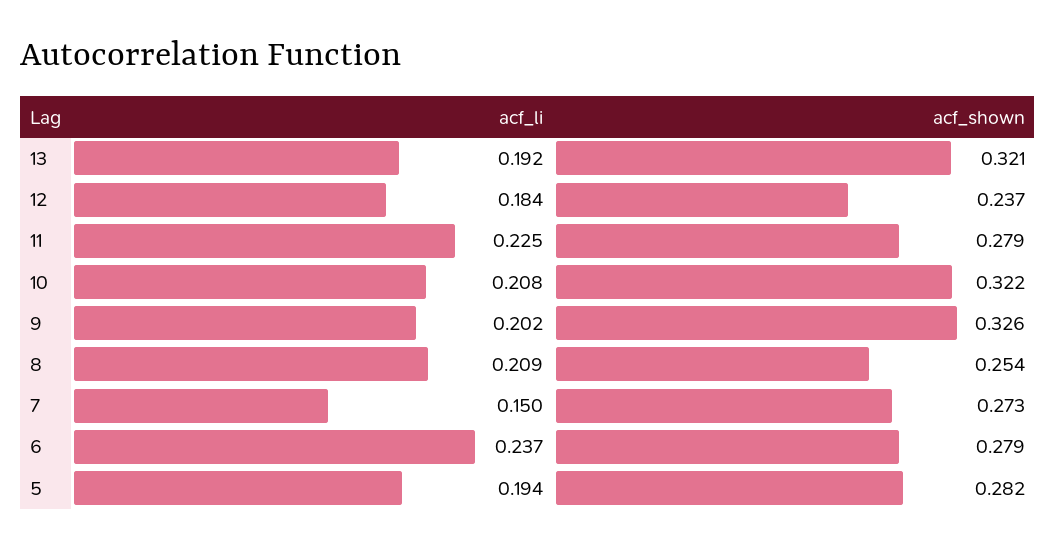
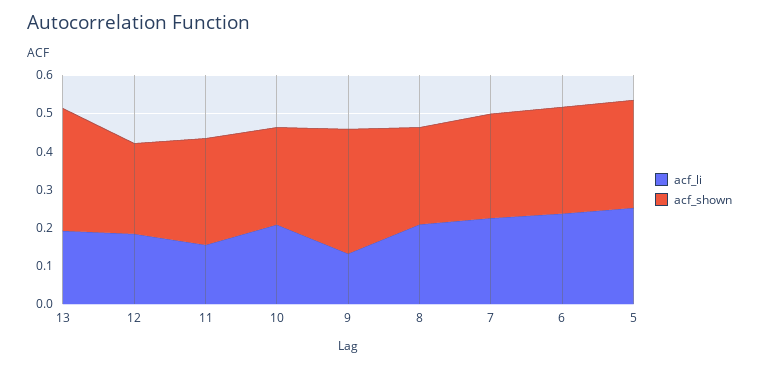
  {
    "acf_li": {
      "13": 0.192,
      "12": 0.184,
-     "11": 0.225,
+     "11": 0.15,
      "10": 0.208,
-     "9": 0.202,
+     "9": 0.125,
      "8": 0.209,
-     "7": 0.15,
+     "7": 0.225,
      "6": 0.237,
-     "5": 0.194
+     "5": 0.25
    },
    "acf_shown": {
      "13": 0.321,
      "12": 0.237,
      "11": 0.279,
-     "10": 0.322,
+     "10": 0.25,
      "9": 0.326,
      "8": 0.254,
      "7": 0.273,
      "6": 0.279,
      "5": 0.282
    }
  }

